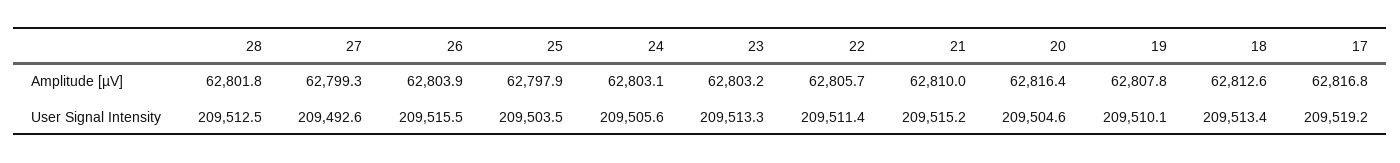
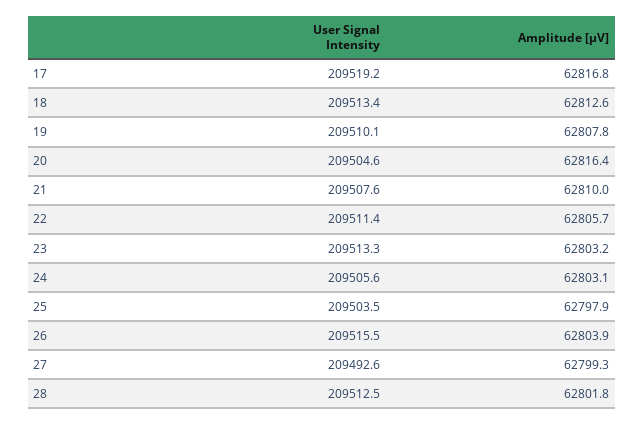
  {
    "28": {
      "Amplitude [µV]": 62801.8,
      "User Signal Intensity": 209512.5
    },
    "27": {
      "Amplitude [µV]": 62799.3,
      "User Signal Intensity": 209492.6
    },
    "26": {
      "Amplitude [µV]": 62803.9,
      "User Signal Intensity": 209515.5
    },
    "25": {
      "Amplitude [µV]": 62797.9,
      "User Signal Intensity": 209503.5
    },
    "24": {
      "Amplitude [µV]": 62803.1,
      "User Signal Intensity": 209505.6
    },
    "23": {
      "Amplitude [µV]": 62803.2,
      "User Signal Intensity": 209513.3
    },
    "22": {
      "Amplitude [µV]": 62805.7,
      "User Signal Intensity": 209511.4
    },
    "21": {
      "Amplitude [µV]": 62810,
-     "User Signal Intensity": 209515.2
+     "User Signal Intensity": 209507.6
    },
    "20": {
      "Amplitude [µV]": 62816.4,
      "User Signal Intensity": 209504.6
    },
    "19": {
      "Amplitude [µV]": 62807.8,
      "User Signal Intensity": 209510.1
    },
    "18": {
      "Amplitude [µV]": 62812.6,
      "User Signal Intensity": 209513.4
    },
    "17": {
      "Amplitude [µV]": 62816.8,
      "User Signal Intensity": 209519.2
    }
  }

